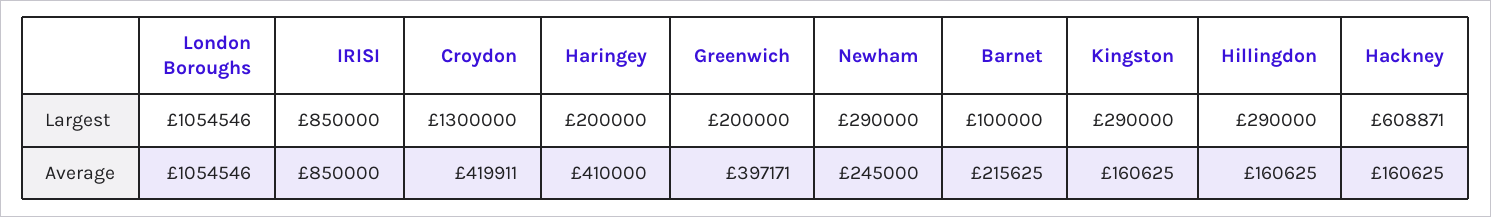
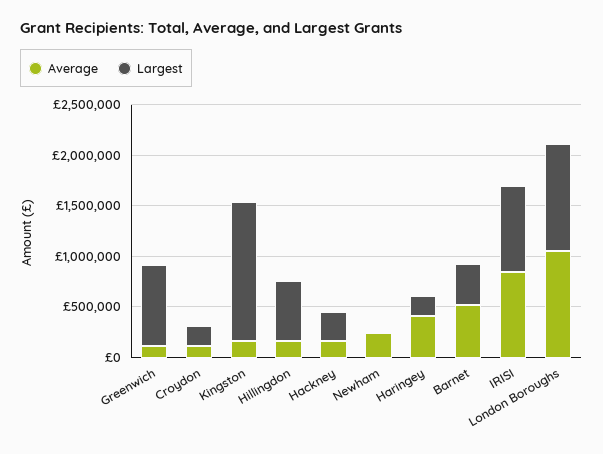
  {
    "Largest": {
      "London Boroughs": 1054546,
      "IRISI": 850000,
-     "Croydon": 1300000,
+     "Croydon": 200000,
      "Haringey": 200000,
-     "Greenwich": 200000,
+     "Greenwich": 800000,
-     "Newham": 290000,
+     "Newham": 0,
-     "Barnet": 100000,
+     "Barnet": 400000,
-     "Kingston": 290000,
+     "Kingston": 1400000,
-     "Hillingdon": 290000,
+     "Hillingdon": 600000,
-     "Hackney": 608871
+     "Hackney": 300000
    },
    "Average": {
      "London Boroughs": 1054546,
      "IRISI": 850000,
-     "Croydon": 419911,
+     "Croydon": 100000,
      "Haringey": 410000,
-     "Greenwich": 397171,
+     "Greenwich": 100000,
      "Newham": 245000,
-     "Barnet": 215625,
+     "Barnet": 500000,
      "Kingston": 160625,
      "Hillingdon": 160625,
      "Hackney": 160625
    }
  }

